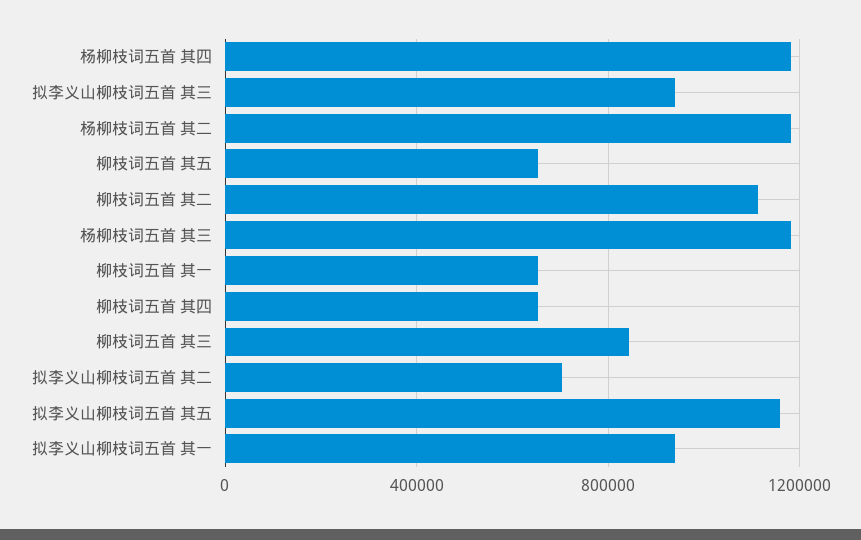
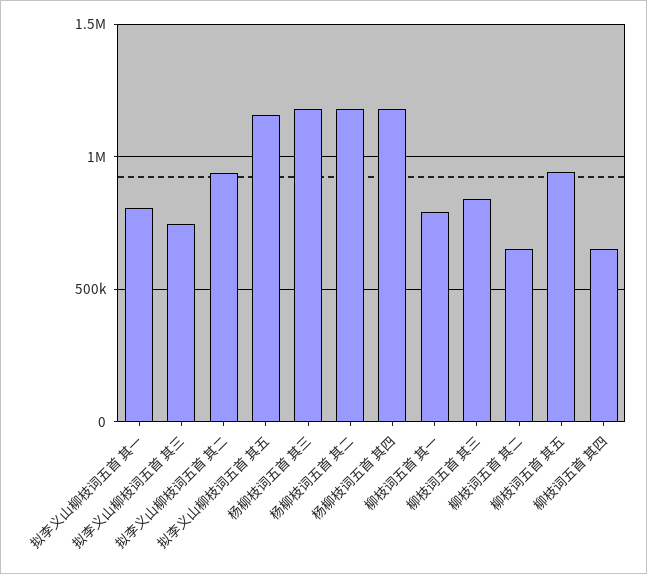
  {
    "杨柳枝词五首 其四": 1200000,
-   "拟李义山柳枝词五首 其三": 950000,
+   "拟李义山柳枝词五首 其三": 750000,
    "杨柳枝词五首 其二": 1200000,
-   "柳枝词五首 其五": 650000,
+   "柳枝词五首 其五": 950000,
-   "柳枝词五首 其二": 1100000,
+   "柳枝词五首 其二": 650000,
    "杨柳枝词五首 其三": 1200000,
-   "柳枝词五首 其一": 650000,
+   "柳枝词五首 其一": 800000,
    "柳枝词五首 其四": 650000,
    "柳枝词五首 其三": 850000,
-   "拟李义山柳枝词五首 其二": 700000,
+   "拟李义山柳枝词五首 其二": 950000,
    "拟李义山柳枝词五首 其五": 1150000,
-   "拟李义山柳枝词五首 其一": 950000
+   "拟李义山柳枝词五首 其一": 800000
  }

